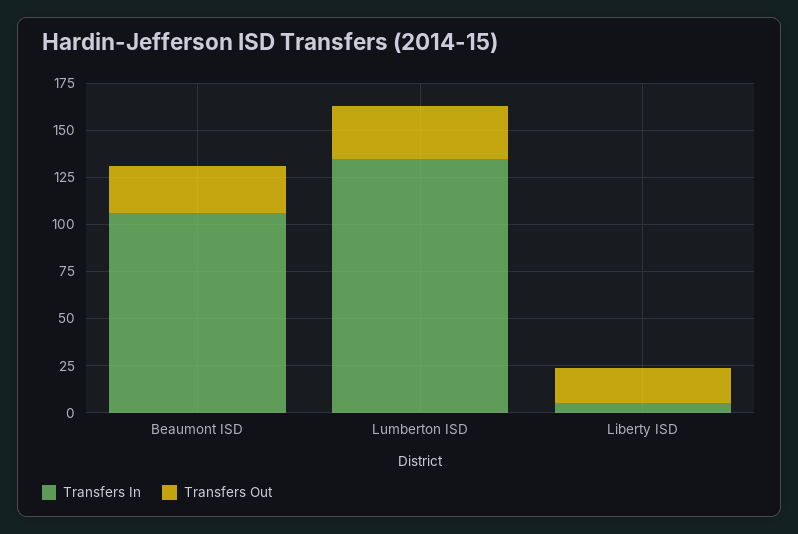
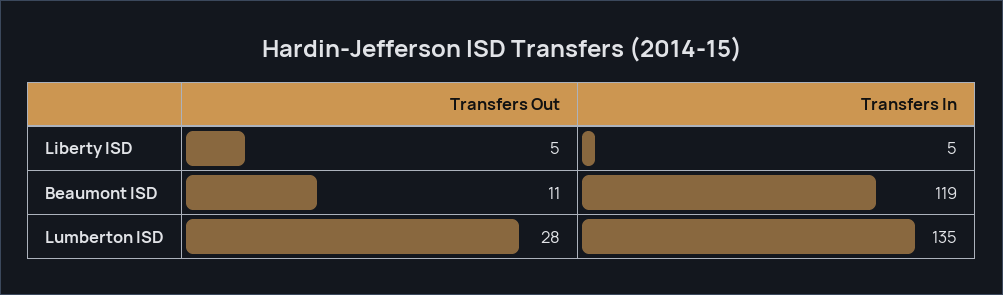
  {
    "Transfers In": {
-     "Beaumont ISD": 105,
+     "Beaumont ISD": 119,
      "Lumberton ISD": 135,
      "Liberty ISD": 5
    },
    "Transfers Out": {
-     "Beaumont ISD": 25,
+     "Beaumont ISD": 11,
      "Lumberton ISD": 28,
-     "Liberty ISD": 20
+     "Liberty ISD": 5
    }
  }

